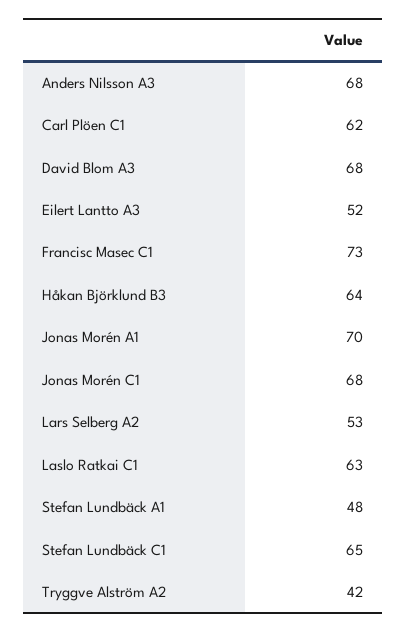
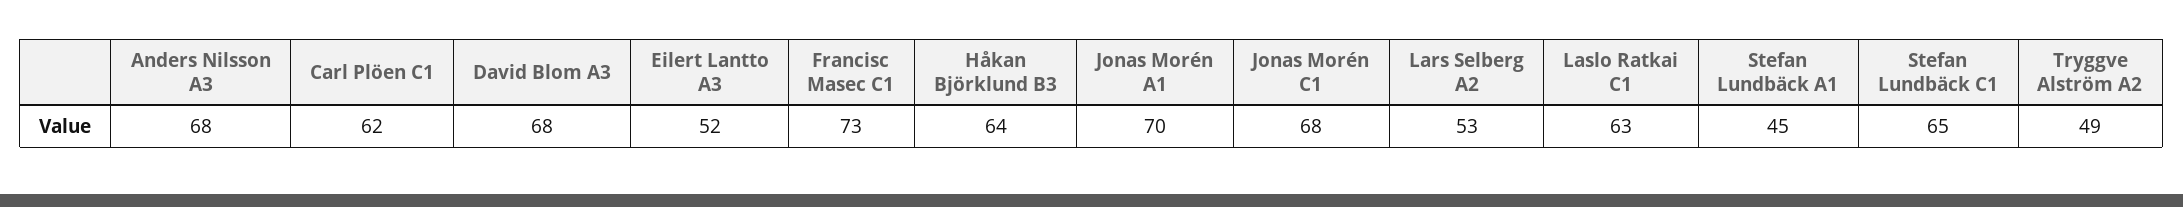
  {
    "Anders Nilsson A3": 68,
    "Carl Plöen C1": 62,
    "David Blom A3": 68,
    "Eilert Lantto A3": 52,
    "Francisc Masec C1": 73,
    "Håkan Björklund B3": 64,
    "Jonas Morén A1": 70,
    "Jonas Morén C1": 68,
    "Lars Selberg A2": 53,
    "Laslo Ratkai C1": 63,
-   "Stefan Lundbäck A1": 48,
+   "Stefan Lundbäck A1": 45,
    "Stefan Lundbäck C1": 65,
-   "Tryggve Alström A2": 42
+   "Tryggve Alström A2": 49
  }

